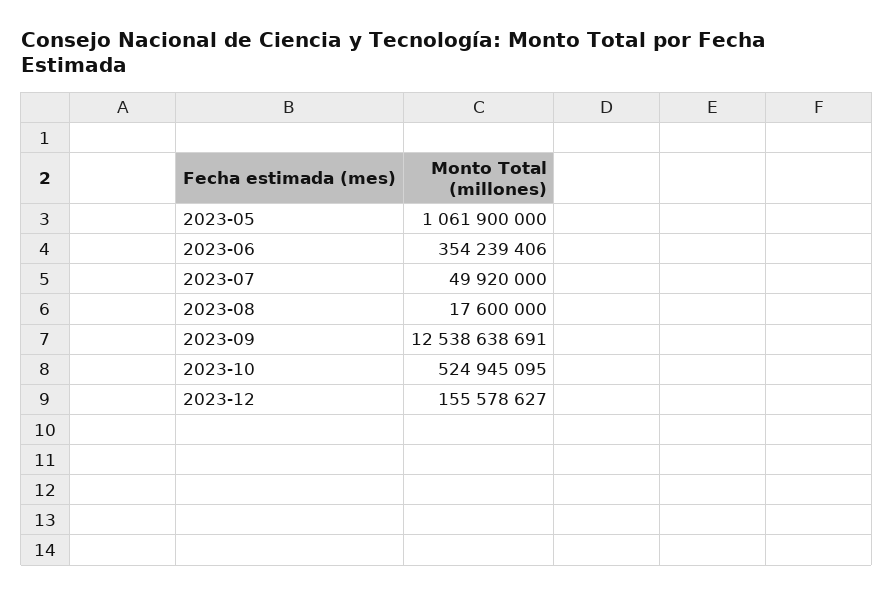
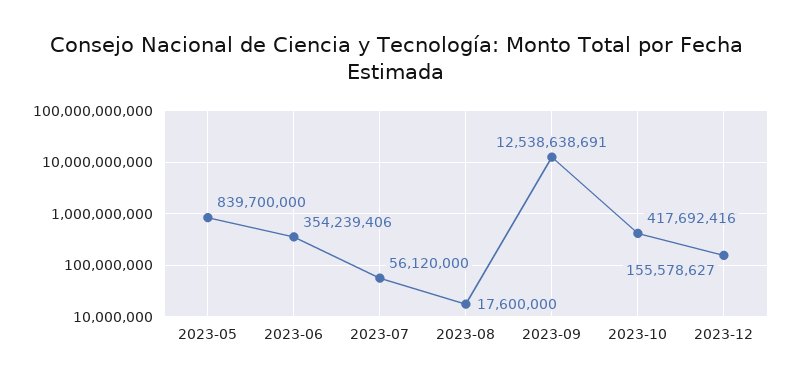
  {
-   "2023-05": 1061900000,
+   "2023-05": 839700000,
    "2023-06": 354239406,
-   "2023-07": 49920000,
+   "2023-07": 56120000,
    "2023-08": 17600000,
    "2023-09": 12538638691,
-   "2023-10": 524945095,
+   "2023-10": 417692416,
    "2023-12": 155578627
  }

